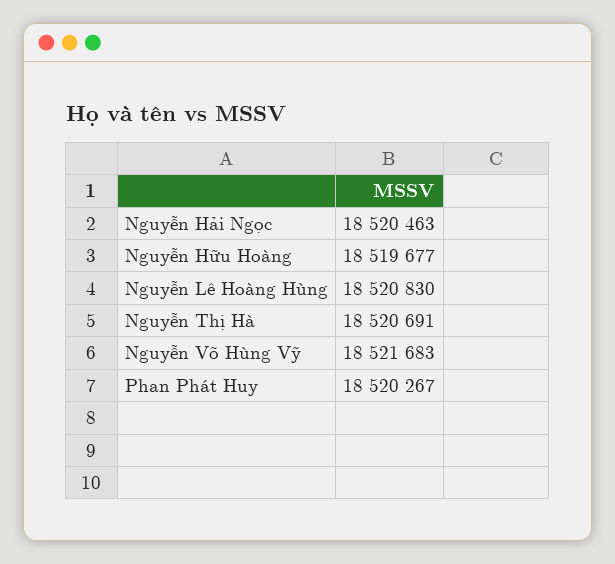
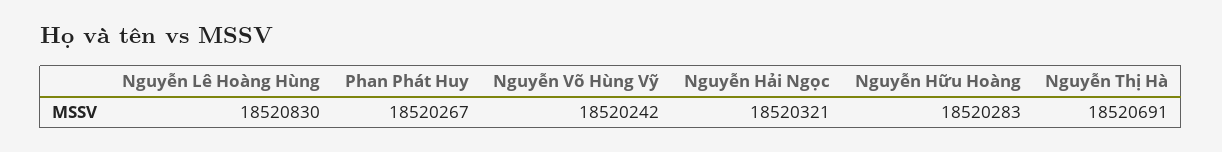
  {
-   "Nguyễn Hải Ngọc": 18520463,
+   "Nguyễn Hải Ngọc": 18520321,
-   "Nguyễn Hữu Hoàng": 18519677,
+   "Nguyễn Hữu Hoàng": 18520283,
    "Nguyễn Lê Hoàng Hùng": 18520830,
    "Nguyễn Thị Hà": 18520691,
-   "Nguyễn Võ Hùng Vỹ": 18521683,
+   "Nguyễn Võ Hùng Vỹ": 18520242,
    "Phan Phát Huy": 18520267
  }

